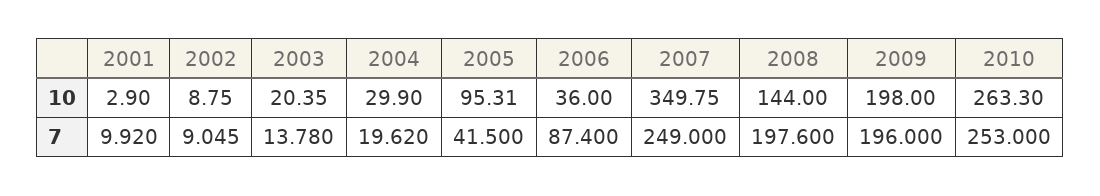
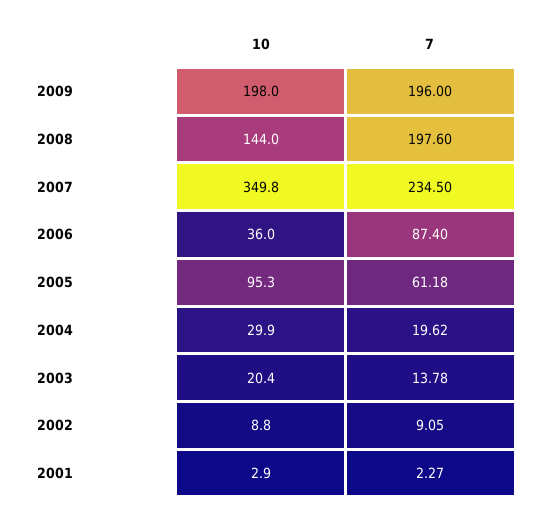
  {
    "2001": {
      "10": 2.9,
-     "7": 9.92
+     "7": 2.27
    },
    "2002": {
      "10": 8.75,
      "7": 9.045
    },
    "2003": {
      "10": 20.35,
      "7": 13.78
    },
    "2004": {
      "10": 29.9,
      "7": 19.62
    },
    "2005": {
      "10": 95.31,
-     "7": 41.5
+     "7": 61.18
    },
    "2006": {
      "10": 36,
      "7": 87.4
    },
    "2007": {
      "10": 349.75,
-     "7": 249
+     "7": 234.5
    },
    "2008": {
      "10": 144,
      "7": 197.6
    },
    "2009": {
      "10": 198,
      "7": 196
-   },
+   }
-   "2010": {
-     "10": 263.3,
-     "7": 253
-   }
  }

